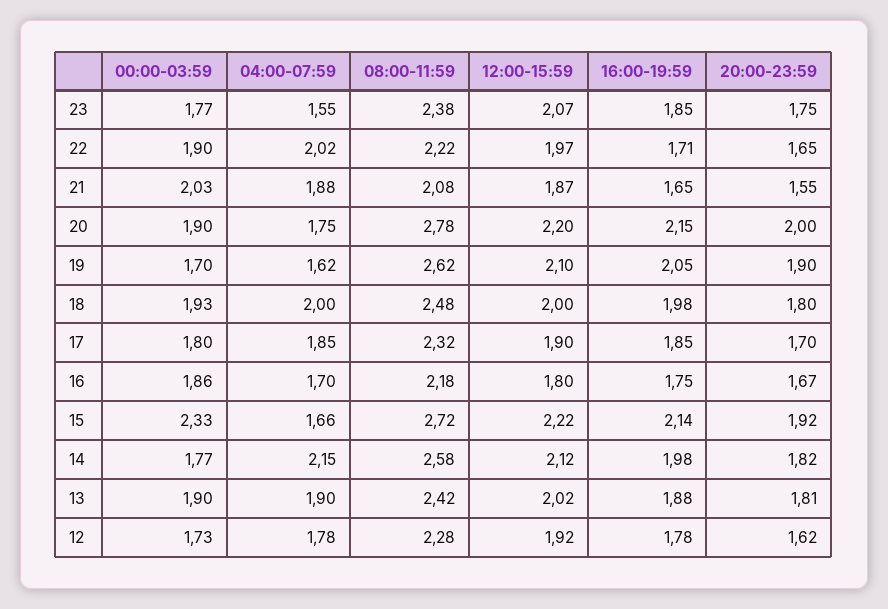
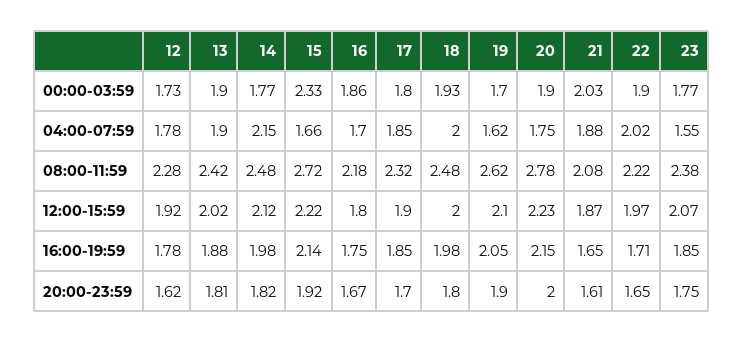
  {
    "00:00-03:59": {
      "23": 1.77,
      "22": 1.9,
      "21": 2.03,
      "20": 1.9,
      "19": 1.7,
      "18": 1.93,
      "17": 1.8,
      "16": 1.86,
      "15": 2.33,
      "14": 1.77,
      "13": 1.9,
      "12": 1.73
    },
    "04:00-07:59": {
      "23": 1.55,
      "22": 2.02,
      "21": 1.88,
      "20": 1.75,
      "19": 1.62,
      "18": 2,
      "17": 1.85,
      "16": 1.7,
      "15": 1.66,
      "14": 2.15,
      "13": 1.9,
      "12": 1.78
    },
    "08:00-11:59": {
      "23": 2.38,
      "22": 2.22,
      "21": 2.08,
      "20": 2.78,
      "19": 2.62,
      "18": 2.48,
      "17": 2.32,
      "16": 2.18,
      "15": 2.72,
-     "14": 2.58,
+     "14": 2.48,
      "13": 2.42,
      "12": 2.28
    },
    "12:00-15:59": {
      "23": 2.07,
      "22": 1.97,
      "21": 1.87,
-     "20": 2.2,
+     "20": 2.23,
      "19": 2.1,
      "18": 2,
      "17": 1.9,
      "16": 1.8,
      "15": 2.22,
      "14": 2.12,
      "13": 2.02,
      "12": 1.92
    },
    "16:00-19:59": {
      "23": 1.85,
      "22": 1.71,
      "21": 1.65,
      "20": 2.15,
      "19": 2.05,
      "18": 1.98,
      "17": 1.85,
      "16": 1.75,
      "15": 2.14,
      "14": 1.98,
      "13": 1.88,
      "12": 1.78
    },
    "20:00-23:59": {
      "23": 1.75,
      "22": 1.65,
-     "21": 1.55,
+     "21": 1.61,
      "20": 2,
      "19": 1.9,
      "18": 1.8,
      "17": 1.7,
      "16": 1.67,
      "15": 1.92,
      "14": 1.82,
      "13": 1.81,
      "12": 1.62
    }
  }

